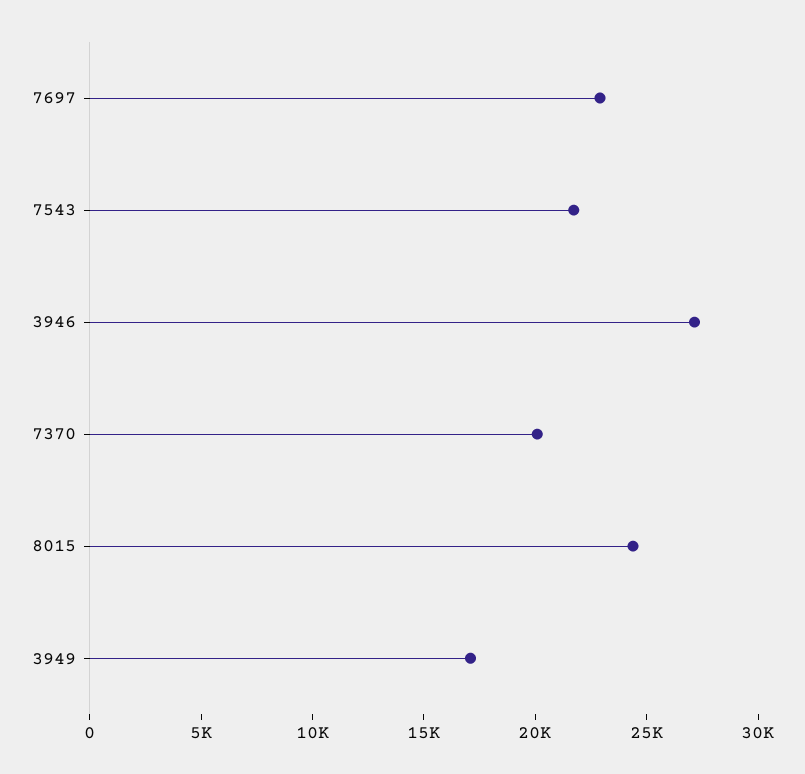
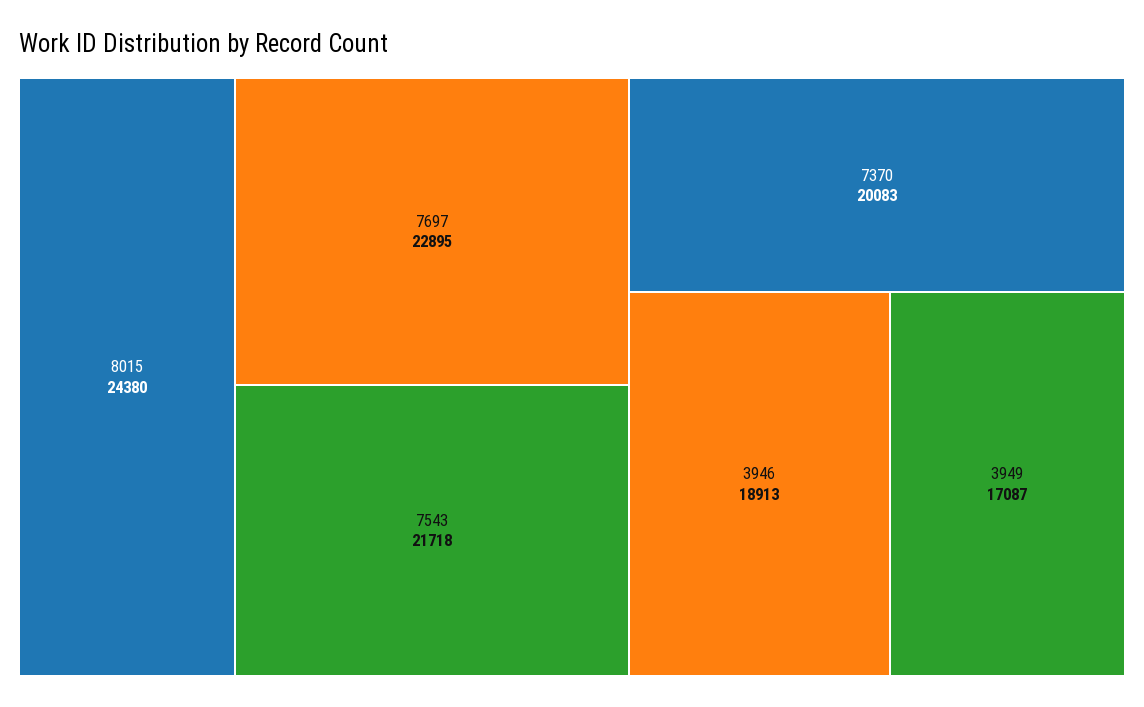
  {
    "7697": 22895,
    "7543": 21718,
-   "3946": 27000,
+   "3946": 18913,
    "7370": 20083,
    "8015": 24380,
    "3949": 17087
  }

